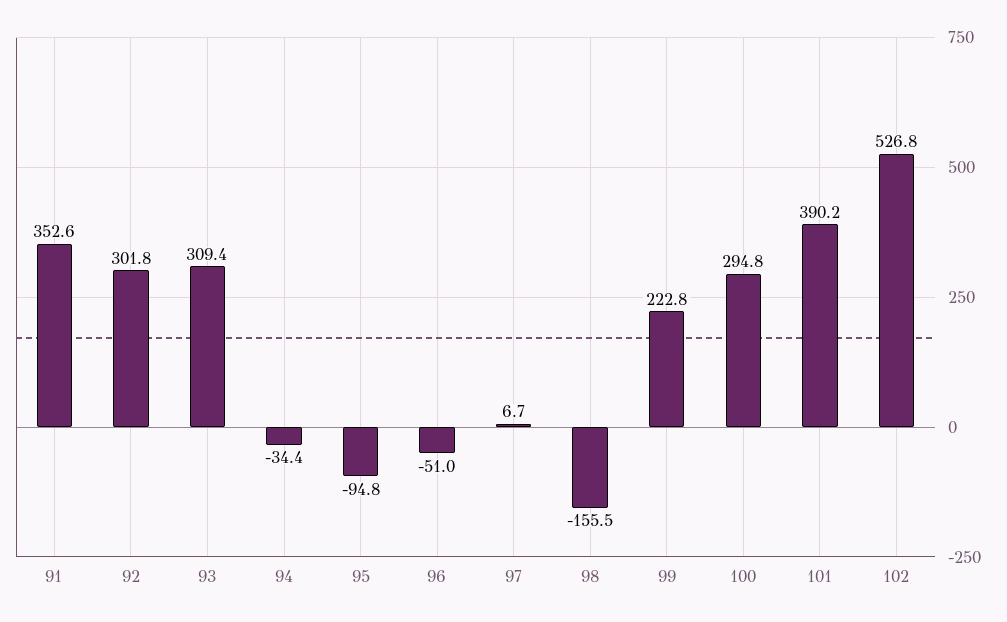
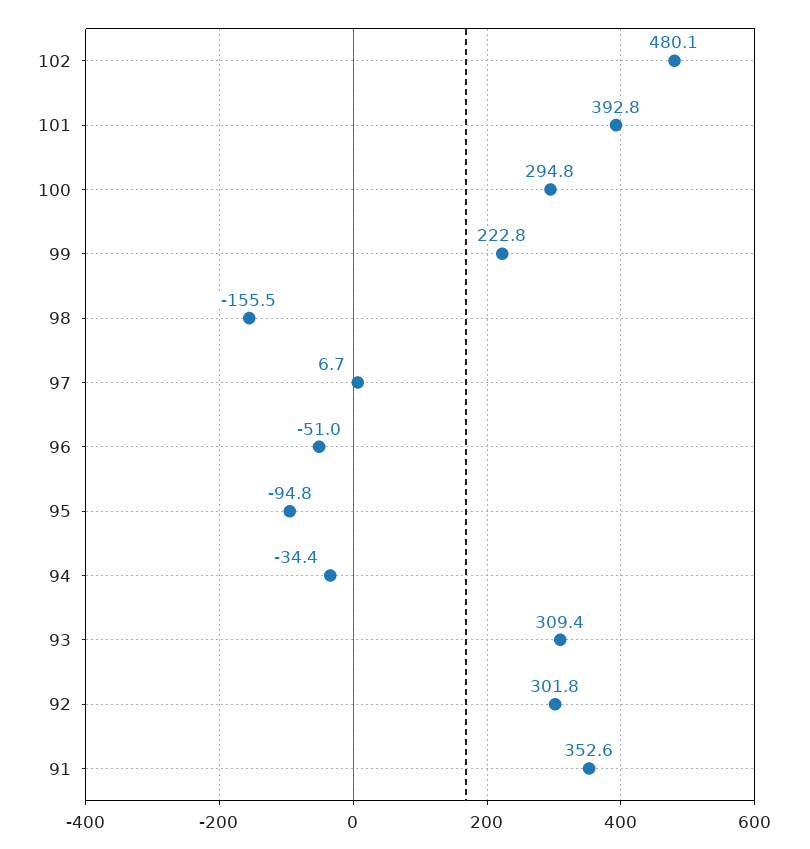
  {
    "91": 352.6,
    "92": 301.8,
    "93": 309.4,
    "94": -34.4,
    "95": -94.8,
    "96": -51,
    "97": 6.7,
    "98": -155.5,
    "99": 222.8,
    "100": 294.8,
-   "101": 390.2,
+   "101": 392.8,
-   "102": 526.8
+   "102": 480.1
  }

